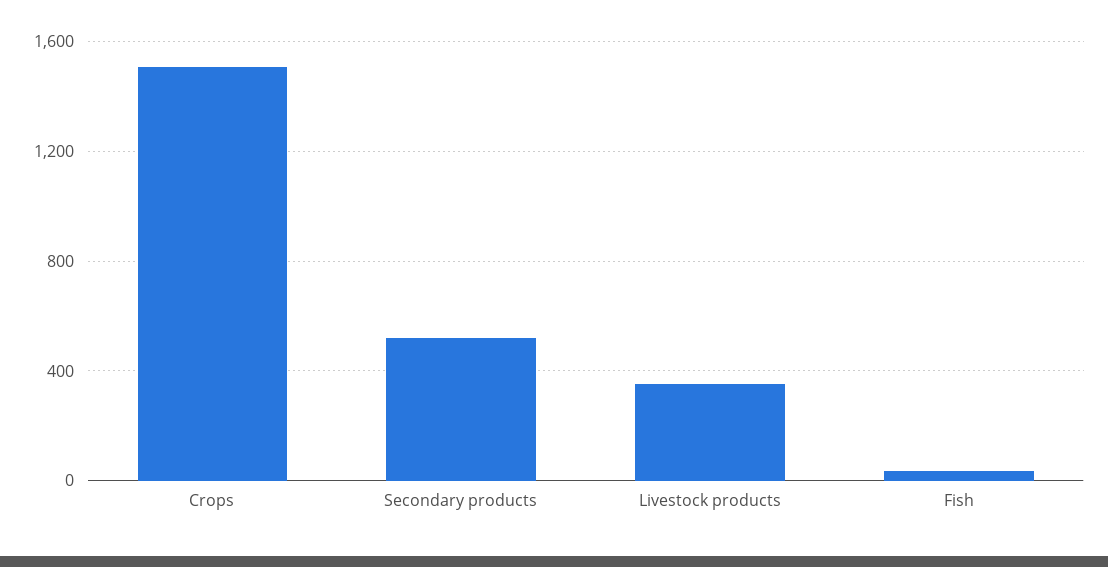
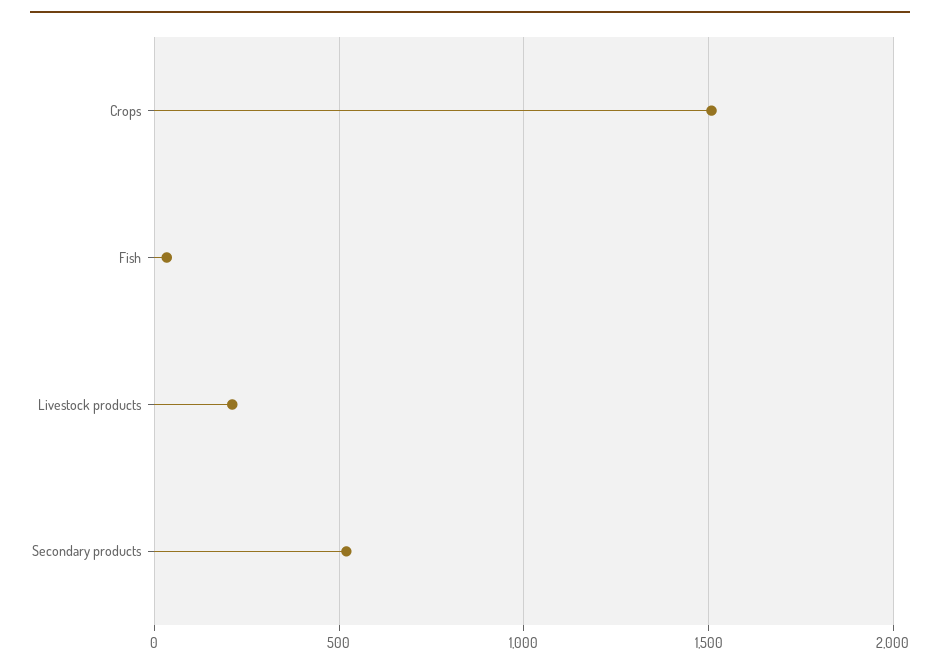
  {
    "Crops": 1500,
    "Secondary products": 500,
-   "Livestock products": 350,
+   "Livestock products": 200,
    "Fish": 50
  }

